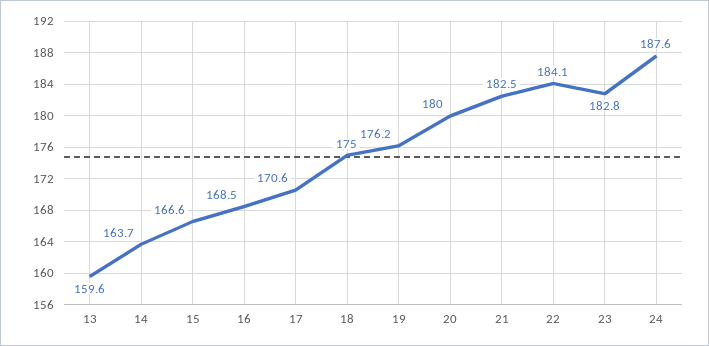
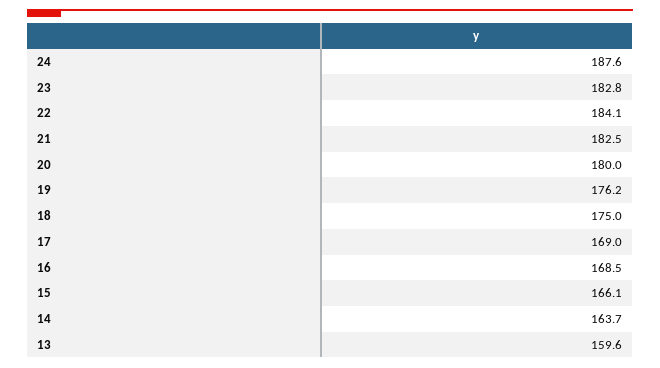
  {
    "13": 159.6,
    "14": 163.7,
-   "15": 166.6,
+   "15": 166.1,
    "16": 168.5,
-   "17": 170.6,
+   "17": 169,
    "18": 175,
    "19": 176.2,
    "20": 180,
    "21": 182.5,
    "22": 184.1,
    "23": 182.8,
    "24": 187.6
  }

